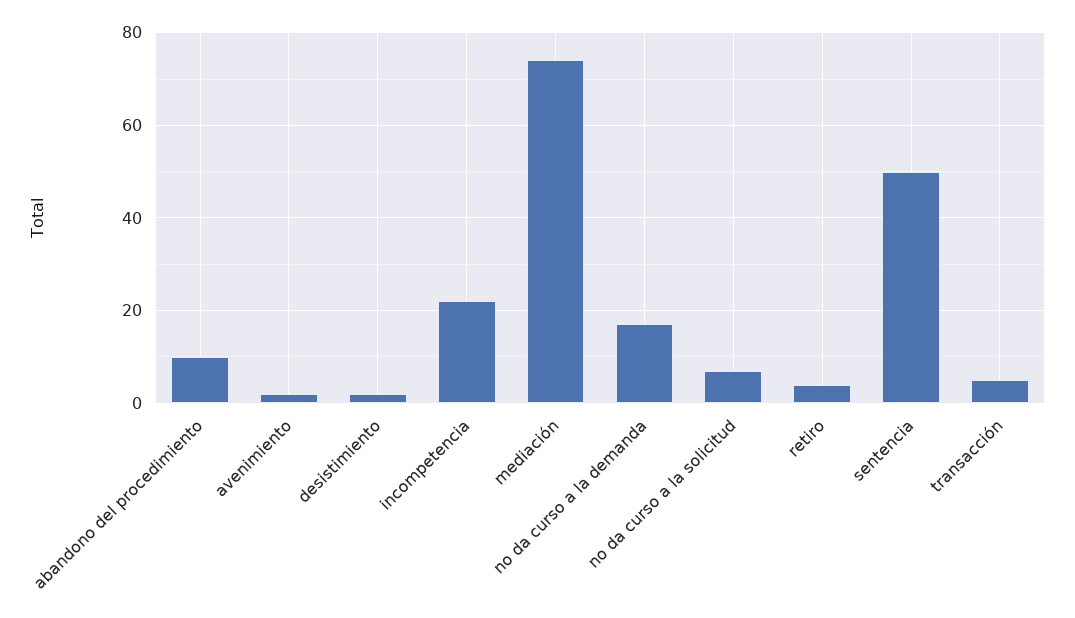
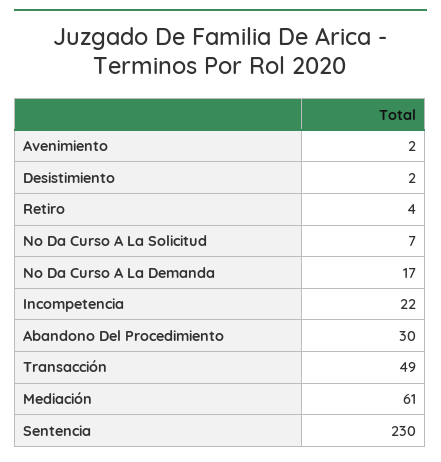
  {
-   "abandono del procedimiento": 10,
+   "abandono del procedimiento": 30,
    "avenimiento": 2,
    "desistimiento": 2,
    "incompetencia": 22,
-   "mediación": 75,
+   "mediación": 61,
    "no da curso a la demanda": 17,
    "no da curso a la solicitud": 7,
    "retiro": 4,
-   "sentencia": 50,
+   "sentencia": 230,
-   "transacción": 5
+   "transacción": 49
  }

